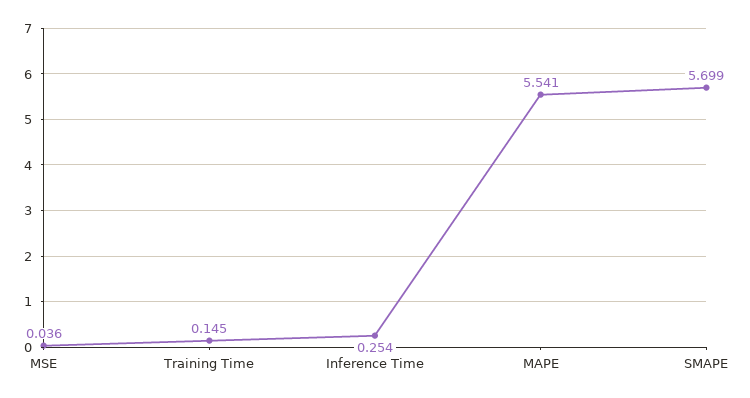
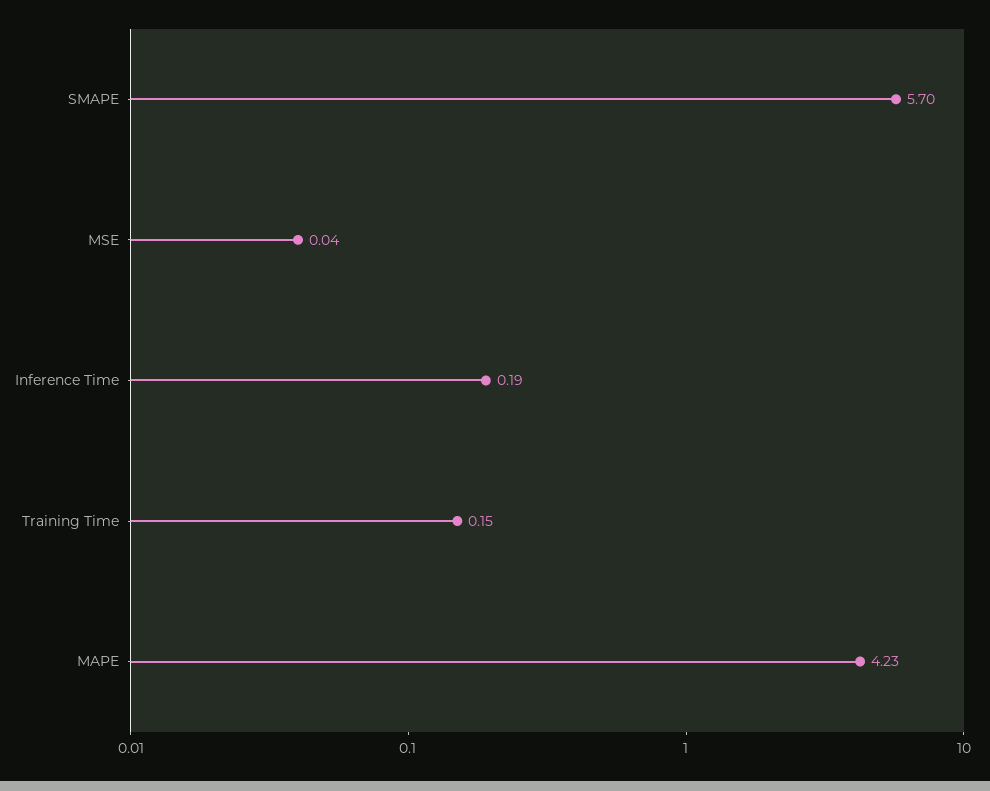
  {
    "MSE": 0.036,
    "Training Time": 0.145,
-   "Inference Time": 0.254,
+   "Inference Time": 0.19,
-   "MAPE": 5.541,
+   "MAPE": 4.23,
    "SMAPE": 5.699
  }

